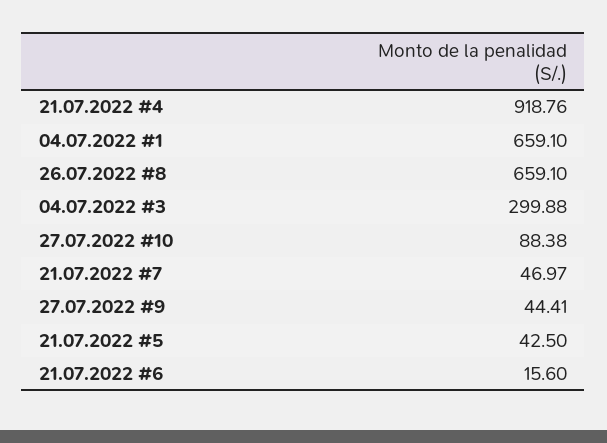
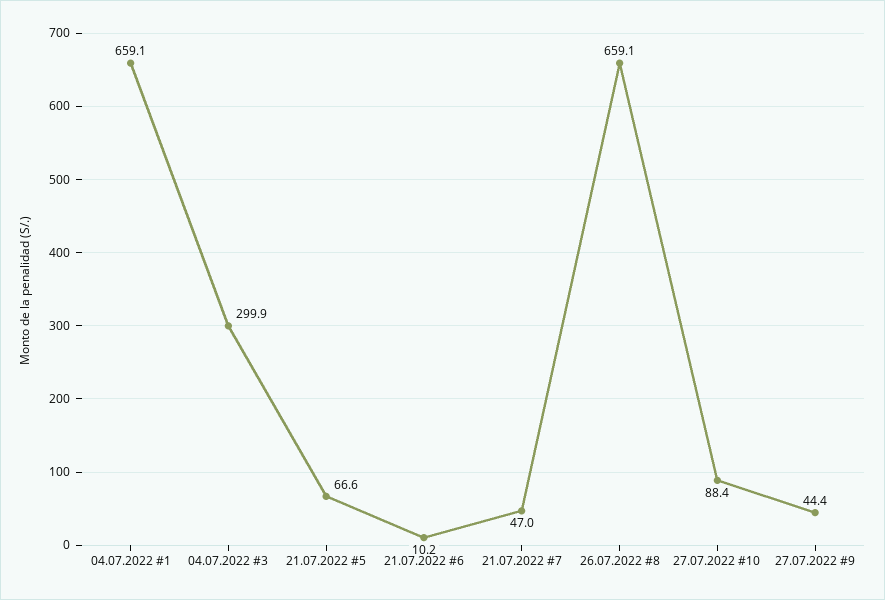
  {
-   "21.07.2022 #4": 918.76,
    "04.07.2022 #1": 659.1,
    "26.07.2022 #8": 659.1,
    "04.07.2022 #3": 299.88,
    "27.07.2022 #10": 88.38,
    "21.07.2022 #7": 46.97,
    "27.07.2022 #9": 44.41,
-   "21.07.2022 #5": 42.5,
+   "21.07.2022 #5": 66.6,
-   "21.07.2022 #6": 15.6
+   "21.07.2022 #6": 10.2
  }

